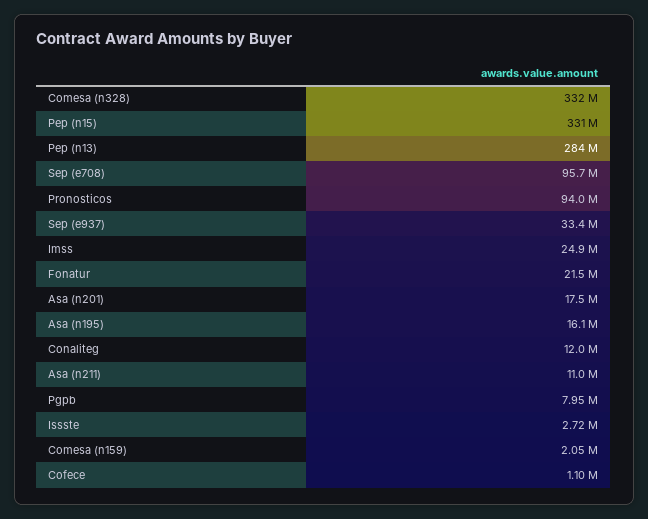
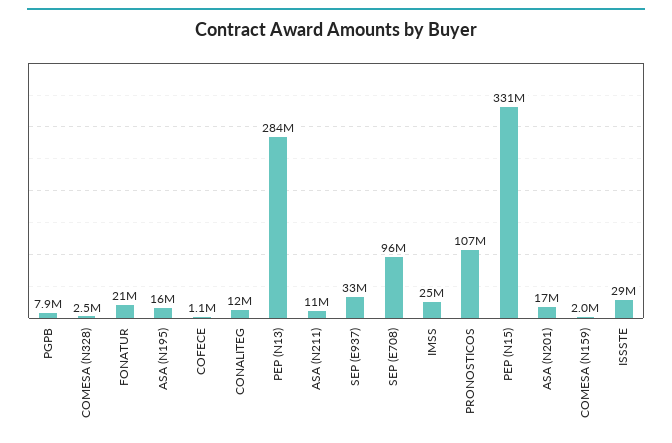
  {
-   "Comesa (n328)": 332000000,
+   "Comesa (n328)": 2500000,
    "Pep (n15)": 331000000,
    "Pep (n13)": 284000000,
    "Sep (e708)": 95700000,
-   "Pronosticos": 94000000,
+   "Pronosticos": 107000000,
    "Sep (e937)": 33400000,
    "Imss": 24900000,
    "Fonatur": 21500000,
    "Asa (n201)": 17500000,
    "Asa (n195)": 16100000,
    "Conaliteg": 12000000,
    "Asa (n211)": 11000000,
    "Pgpb": 7950000,
-   "Issste": 2720000,
+   "Issste": 29000000,
    "Comesa (n159)": 2050000,
    "Cofece": 1100000
  }

